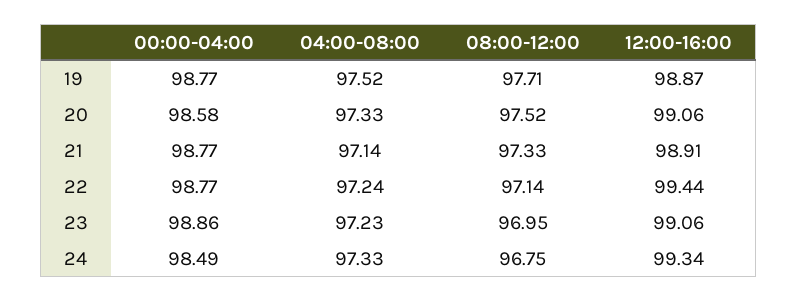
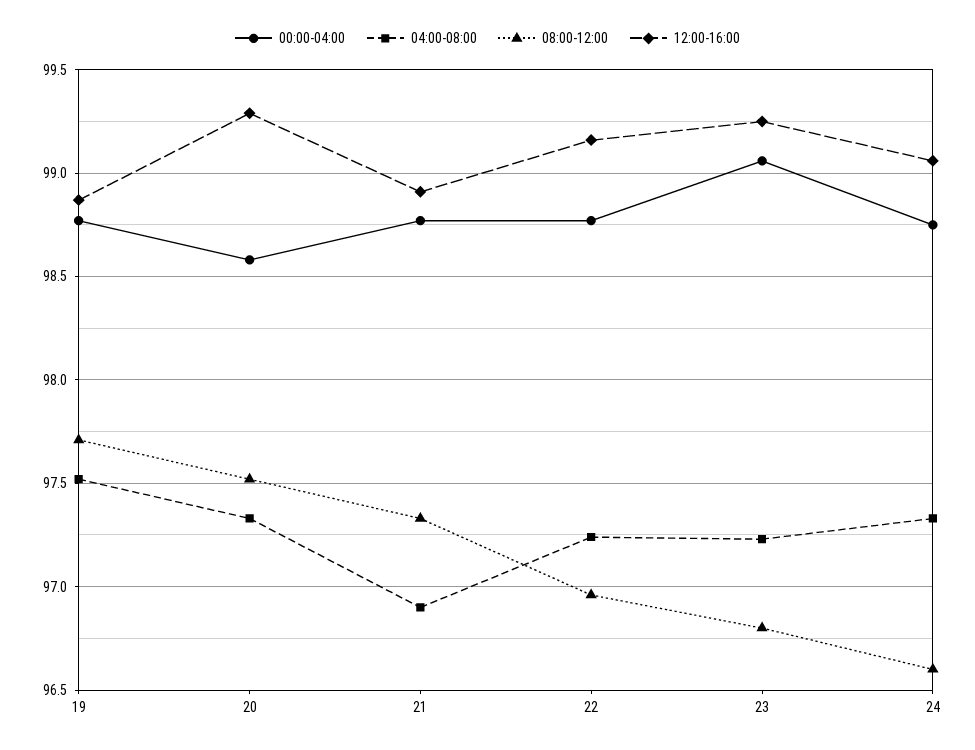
  {
    "00:00-04:00": {
      "19": 98.77,
      "20": 98.58,
      "21": 98.77,
      "22": 98.77,
-     "23": 98.86,
+     "23": 99.05,
-     "24": 98.49
+     "24": 98.75
    },
    "04:00-08:00": {
      "19": 97.52,
      "20": 97.33,
-     "21": 97.14,
+     "21": 96.9,
      "22": 97.24,
      "23": 97.23,
      "24": 97.33
    },
    "08:00-12:00": {
      "19": 97.71,
      "20": 97.52,
      "21": 97.33,
-     "22": 97.14,
+     "22": 96.95,
-     "23": 96.95,
+     "23": 96.8,
-     "24": 96.75
+     "24": 96.6
    },
    "12:00-16:00": {
      "19": 98.87,
-     "20": 99.06,
+     "20": 99.3,
      "21": 98.91,
-     "22": 99.44,
+     "22": 99.15,
-     "23": 99.06,
+     "23": 99.25,
-     "24": 99.34
+     "24": 99.05
    }
  }

